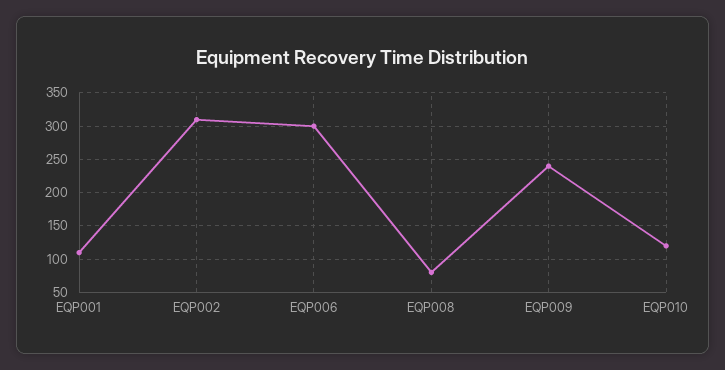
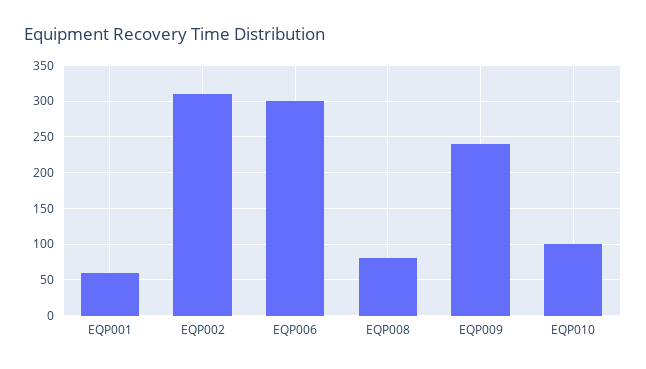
  {
-   "EQP001": 110,
+   "EQP001": 60,
    "EQP002": 310,
    "EQP006": 300,
    "EQP008": 80,
    "EQP009": 240,
-   "EQP010": 120
+   "EQP010": 100
  }

